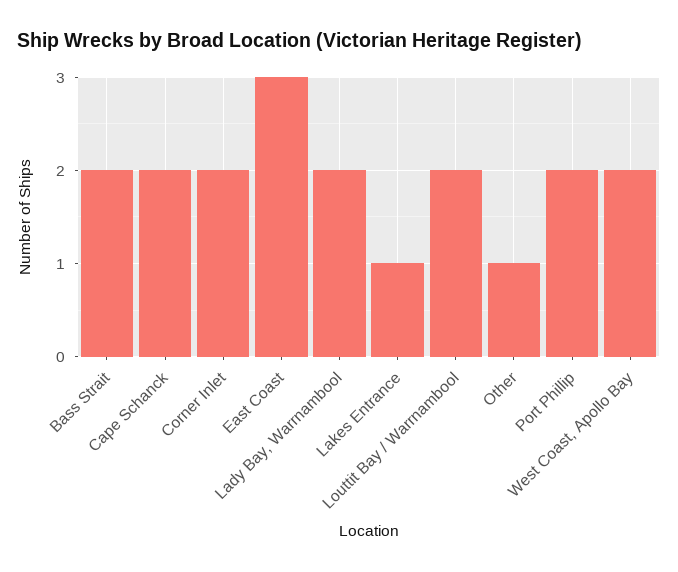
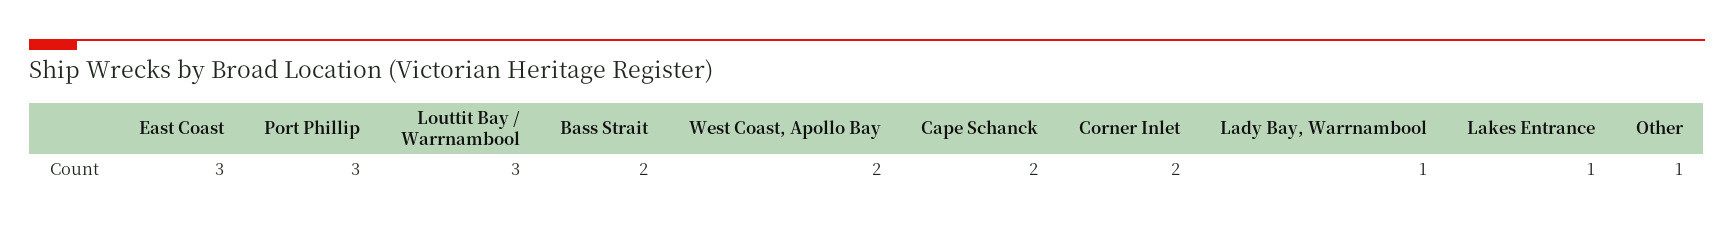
  {
    "Bass Strait": 2,
    "Cape Schanck": 2,
    "Corner Inlet": 2,
    "East Coast": 3,
-   "Lady Bay, Warrnambool": 2,
+   "Lady Bay, Warrnambool": 1,
    "Lakes Entrance": 1,
-   "Louttit Bay / Warrnambool": 2,
+   "Louttit Bay / Warrnambool": 3,
    "Other": 1,
-   "Port Phillip": 2,
+   "Port Phillip": 3,
    "West Coast, Apollo Bay": 2
  }

